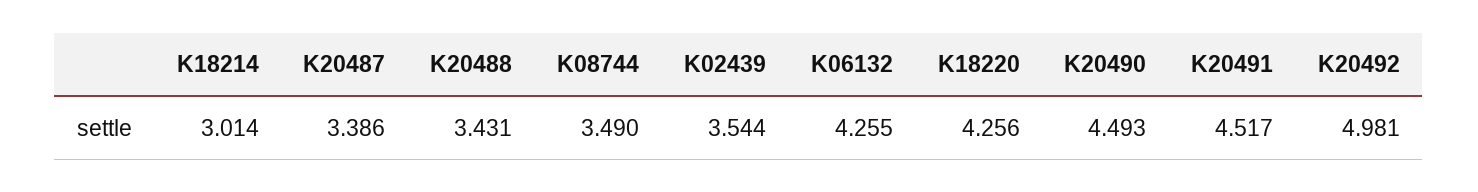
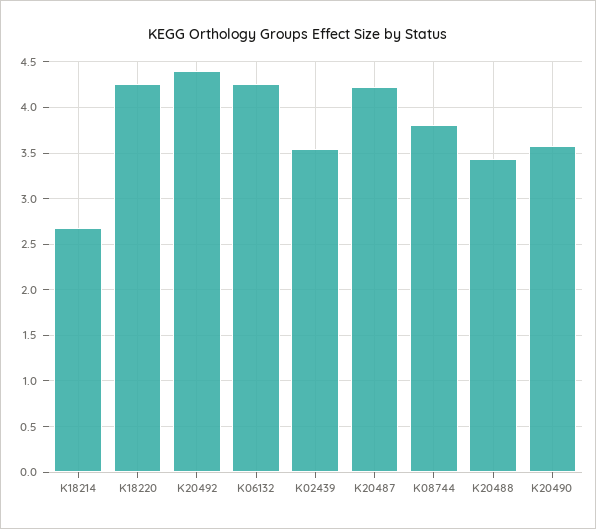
  {
-   "K18214": 3.014,
+   "K18214": 2.7,
-   "K20487": 3.386,
+   "K20487": 4.2,
    "K20488": 3.431,
-   "K08744": 3.49,
+   "K08744": 3.8,
    "K02439": 3.544,
    "K06132": 4.255,
    "K18220": 4.256,
-   "K20490": 4.493,
+   "K20490": 3.6,
-   "K20491": 4.517,
-   "K20492": 4.981
+   "K20492": 4.4
  }

